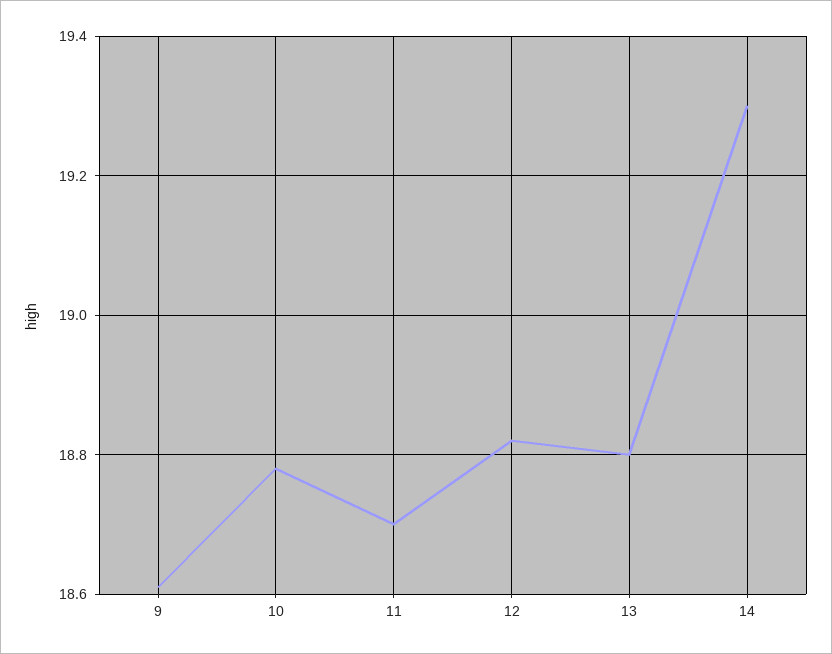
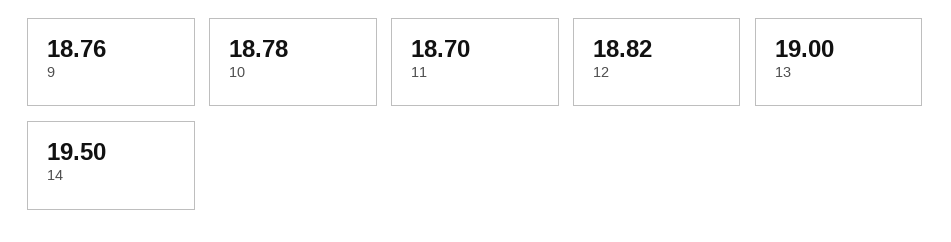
  {
-   "9": 18.6,
+   "9": 18.76,
    "10": 18.78,
    "11": 18.7,
    "12": 18.82,
-   "13": 18.8,
+   "13": 19,
-   "14": 19.3
+   "14": 19.5
  }

